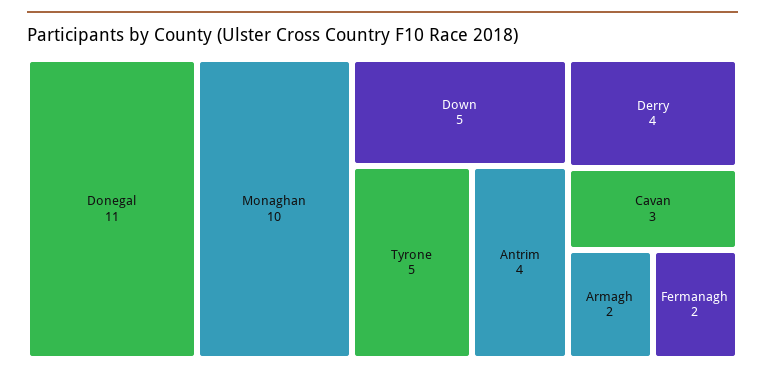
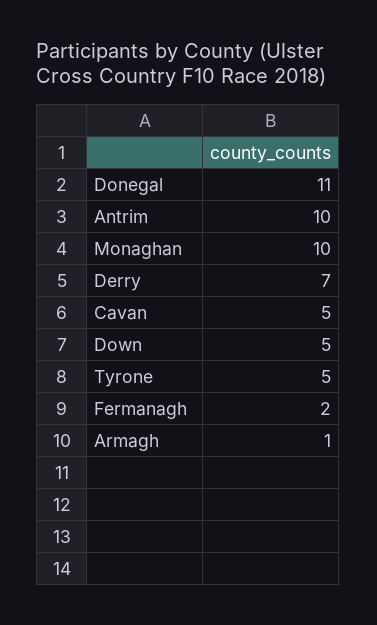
  {
    "Donegal": 11,
    "Monaghan": 10,
    "Down": 5,
    "Tyrone": 5,
-   "Antrim": 4,
+   "Antrim": 10,
-   "Derry": 4,
+   "Derry": 7,
-   "Cavan": 3,
+   "Cavan": 5,
-   "Armagh": 2,
+   "Armagh": 1,
    "Fermanagh": 2
  }

